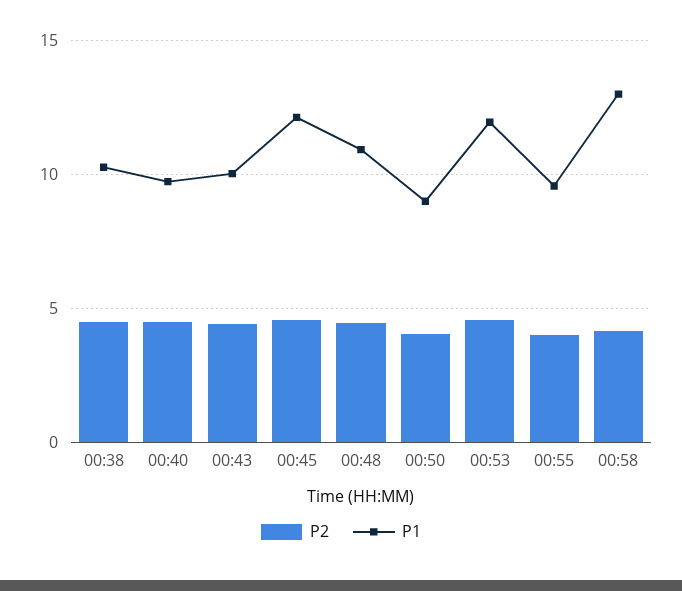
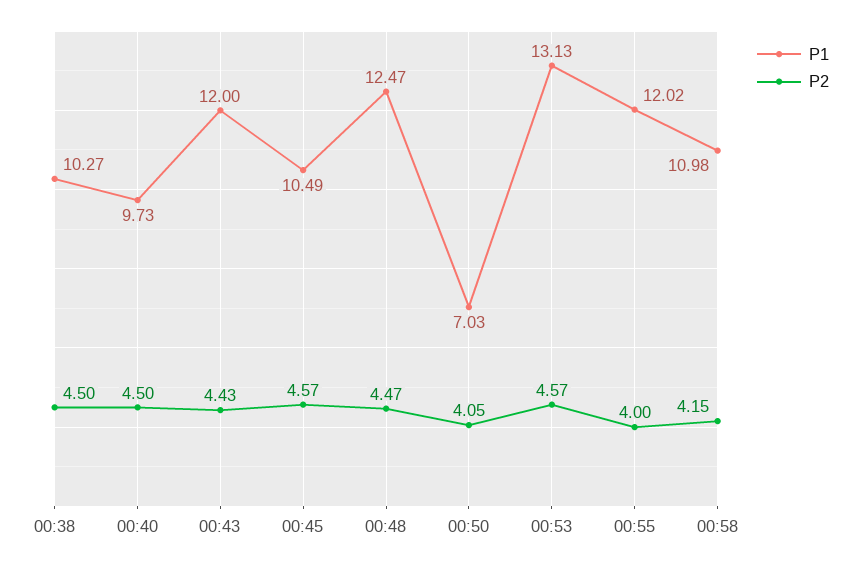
  {
    "P2": {
      "00:38": 4.5,
      "00:40": 4.5,
      "00:43": 4.43,
      "00:45": 4.57,
      "00:48": 4.47,
      "00:50": 4.05,
      "00:53": 4.57,
      "00:55": 4,
      "00:58": 4.15
    },
    "P1": {
      "00:38": 10.27,
      "00:40": 9.73,
-     "00:43": 10,
+     "00:43": 12,
-     "00:45": 12,
+     "00:45": 10.49,
-     "00:48": 11,
+     "00:48": 12.47,
-     "00:50": 9,
+     "00:50": 7.03,
-     "00:53": 12,
+     "00:53": 13.13,
-     "00:55": 9.5,
+     "00:55": 12.02,
-     "00:58": 13
+     "00:58": 10.98
    }
  }

